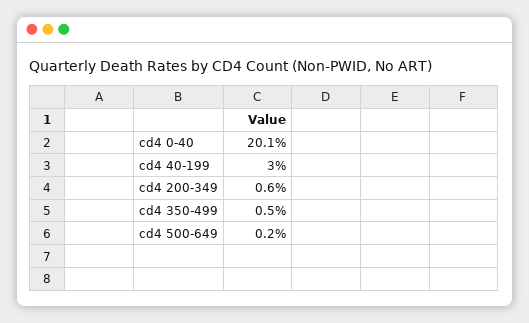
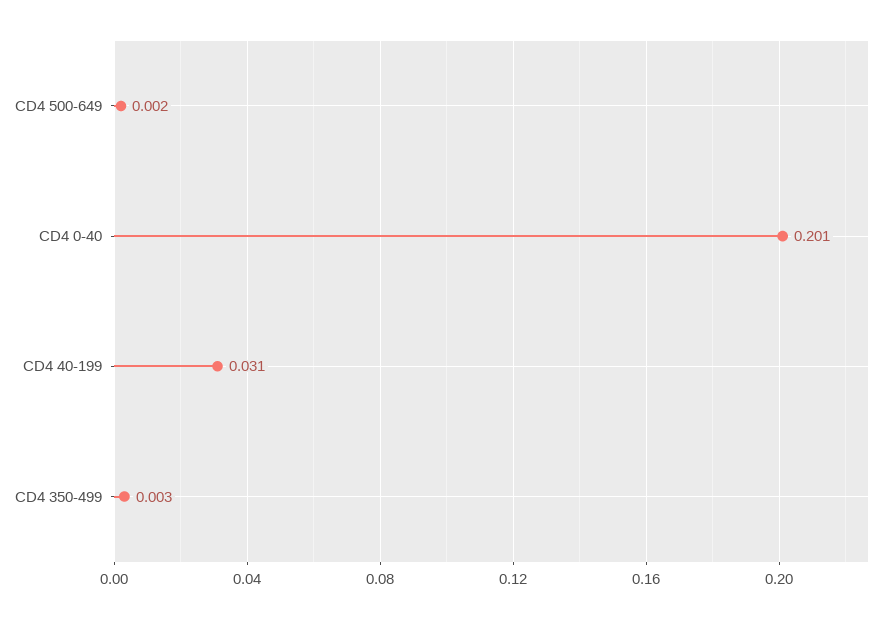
  {
    "cd4 0-40": 0.201,
-   "cd4 40-199": 0.03,
+   "cd4 40-199": 0.031,
-   "cd4 200-349": 0.006,
-   "cd4 350-499": 0.005,
+   "cd4 350-499": 0.003,
    "cd4 500-649": 0.002
  }

